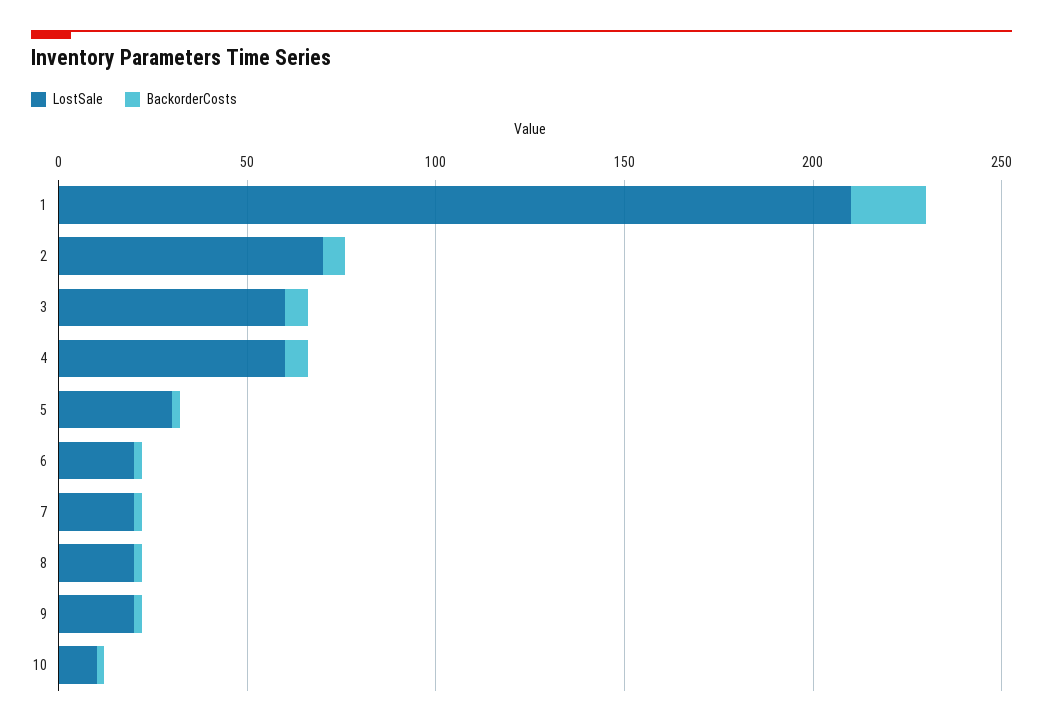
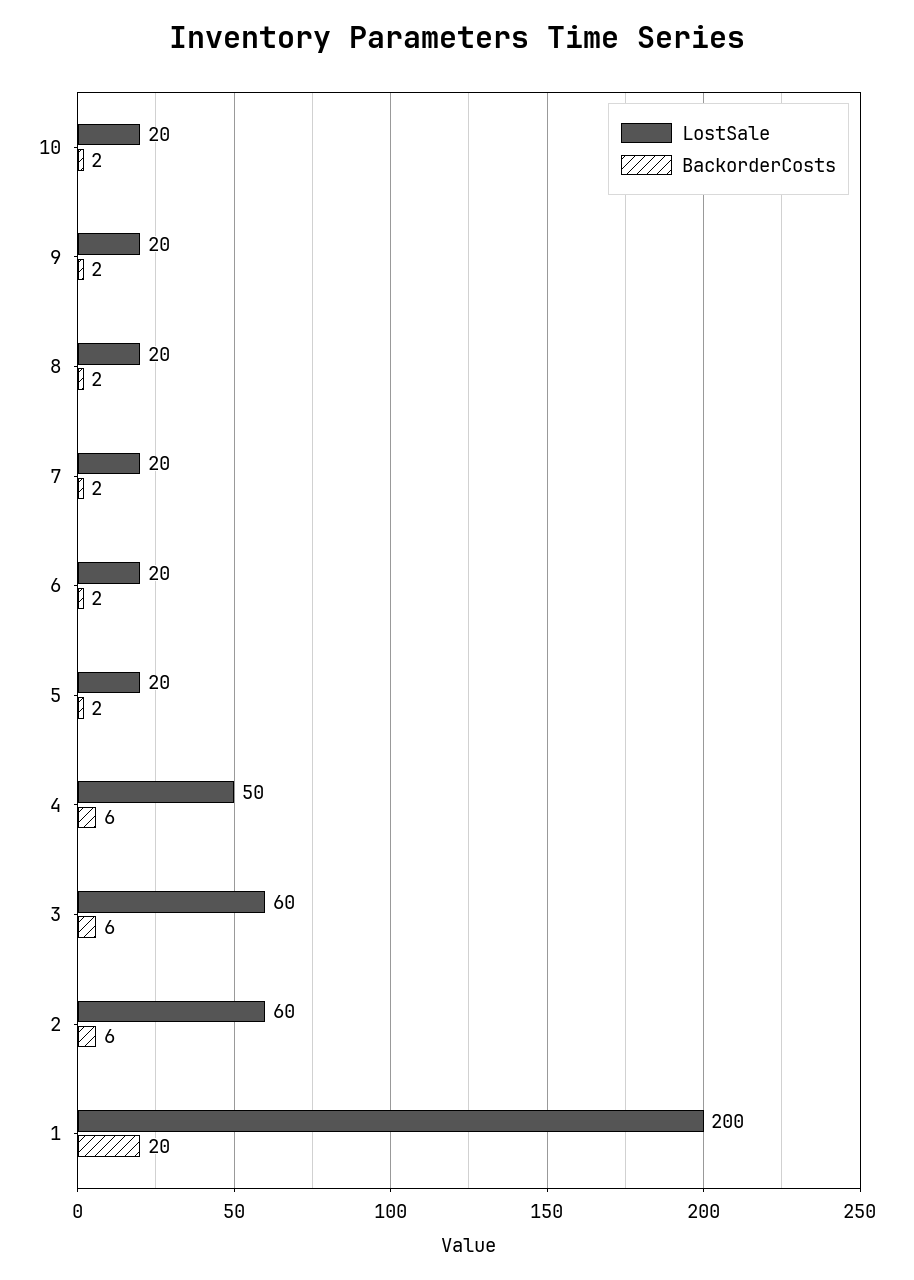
  {
    "LostSale": {
-     "1": 210,
+     "1": 200,
-     "2": 70,
+     "2": 60,
      "3": 60,
-     "4": 60,
+     "4": 50,
-     "5": 30,
+     "5": 20,
      "6": 20,
      "7": 20,
      "8": 20,
      "9": 20,
-     "10": 10
+     "10": 20
    },
    "BackorderCosts": {
      "1": 20,
      "2": 6,
      "3": 6,
      "4": 6,
      "5": 2,
      "6": 2,
      "7": 2,
      "8": 2,
      "9": 2,
      "10": 2
    }
  }

